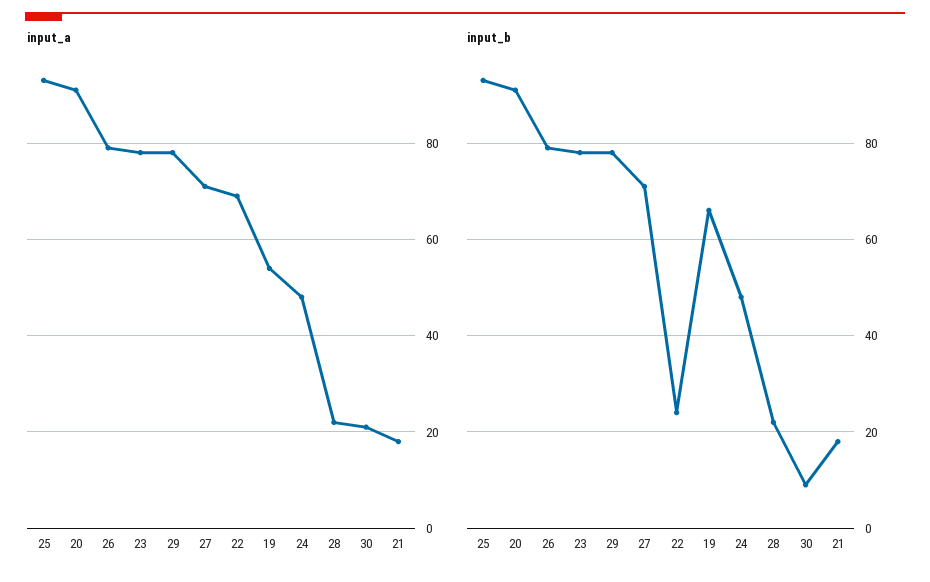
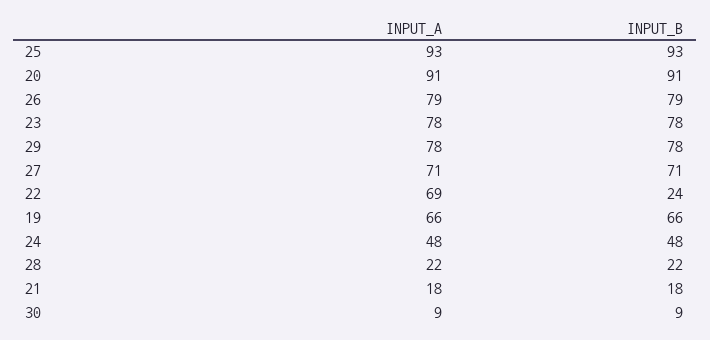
  {
    "input_a": {
      "25": 93,
      "20": 91,
      "26": 79,
      "23": 78,
      "29": 78,
      "27": 71,
      "22": 69,
-     "19": 55,
+     "19": 66,
      "24": 48,
      "28": 22,
-     "30": 20,
+     "30": 9,
      "21": 18
    },
    "input_b": {
      "25": 93,
      "20": 91,
      "26": 79,
      "23": 78,
      "29": 78,
      "27": 71,
      "22": 24,
      "19": 66,
      "24": 48,
      "28": 22,
      "30": 9,
      "21": 18
    }
  }

